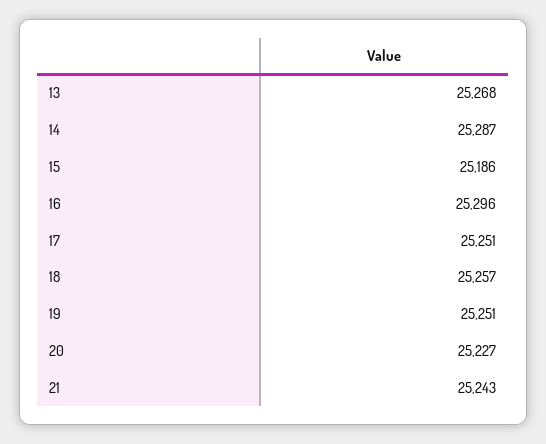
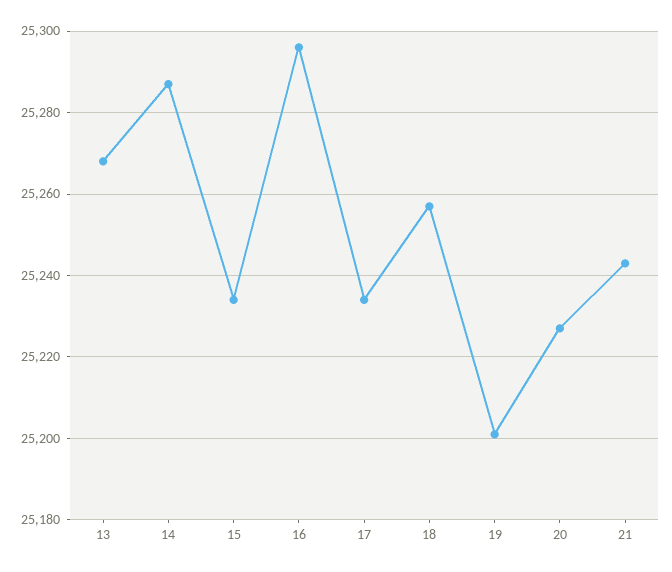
  {
    "13": 25268,
    "14": 25287,
-   "15": 25186,
+   "15": 25235,
    "16": 25296,
-   "17": 25251,
+   "17": 25235,
    "18": 25257,
-   "19": 25251,
+   "19": 25200,
    "20": 25227,
    "21": 25243
  }

